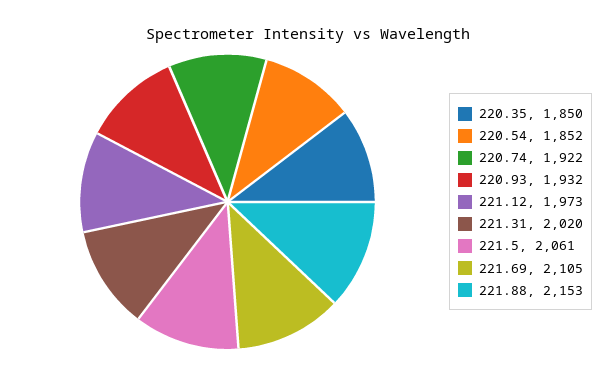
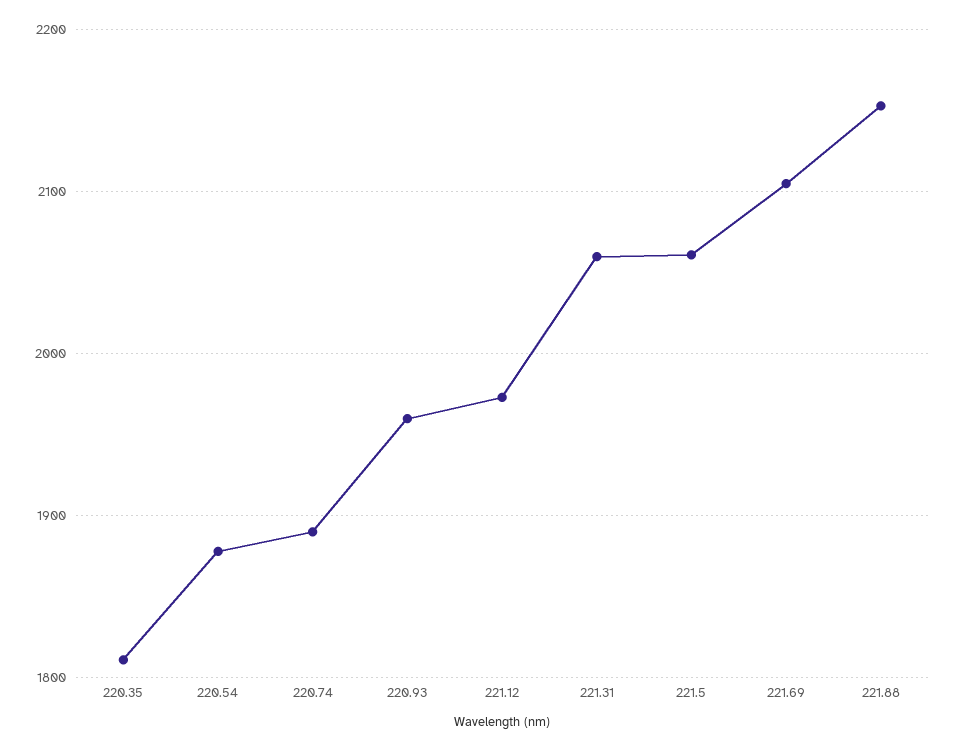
  {
-   "220.35": 1850,
+   "220.35": 1810,
-   "220.54": 1852,
+   "220.54": 1880,
-   "220.74": 1922,
+   "220.74": 1890,
-   "220.93": 1932,
+   "220.93": 1960,
    "221.12": 1973,
-   "221.31": 2020,
+   "221.31": 2060,
    "221.5": 2061,
    "221.69": 2105,
    "221.88": 2153
  }

